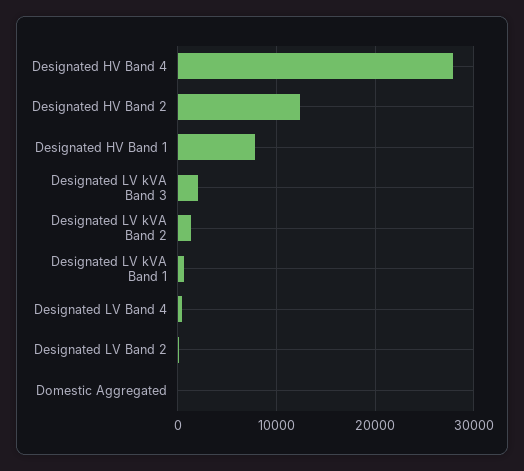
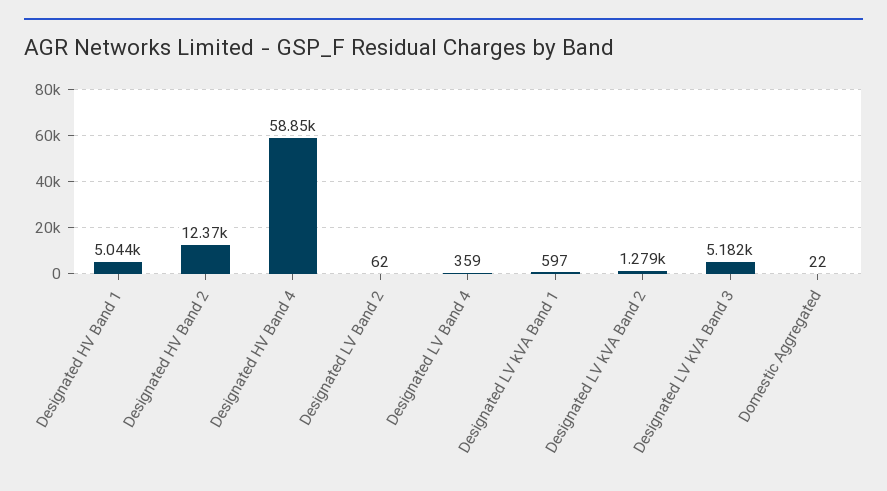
  {
-   "Designated HV Band 4": 28000,
+   "Designated HV Band 4": 58850,
    "Designated HV Band 2": 12370,
-   "Designated HV Band 1": 8000,
+   "Designated HV Band 1": 5044,
-   "Designated LV kVA Band 3": 2000,
+   "Designated LV kVA Band 3": 5182,
    "Designated LV kVA Band 2": 1279,
    "Designated LV kVA Band 1": 597,
    "Designated LV Band 4": 359,
    "Designated LV Band 2": 62,
    "Domestic Aggregated": 22
  }

